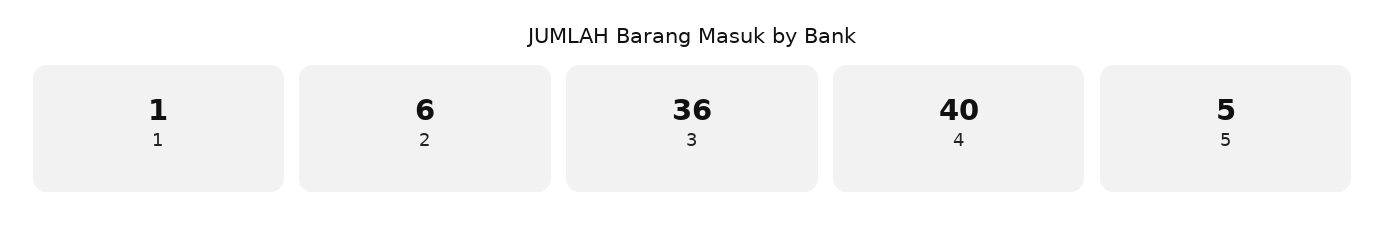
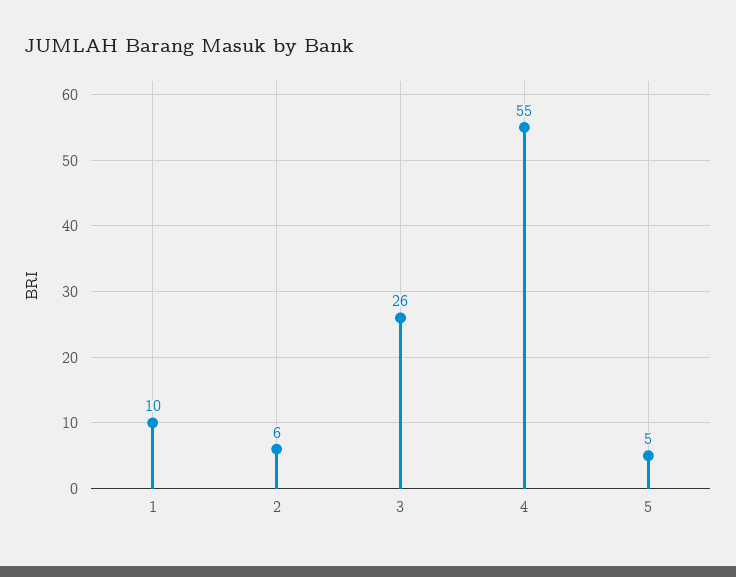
  {
-   "1": 1,
+   "1": 10,
    "2": 6,
-   "3": 36,
+   "3": 26,
-   "4": 40,
+   "4": 55,
    "5": 5
  }

